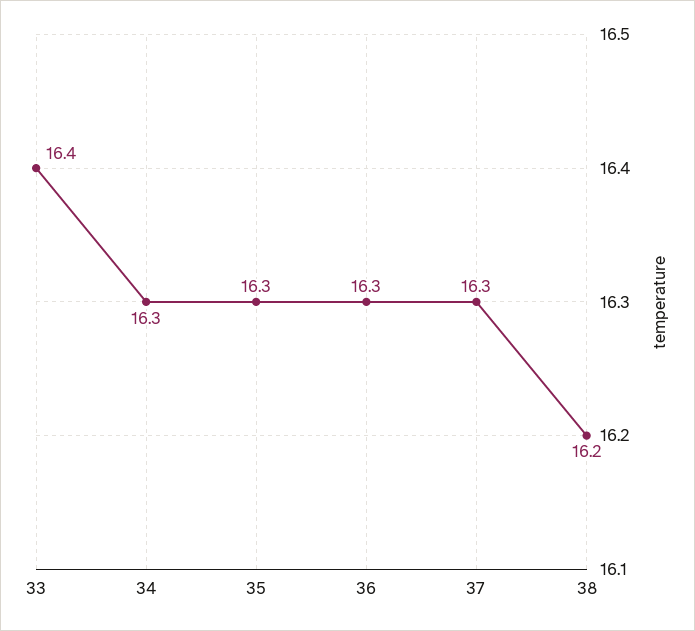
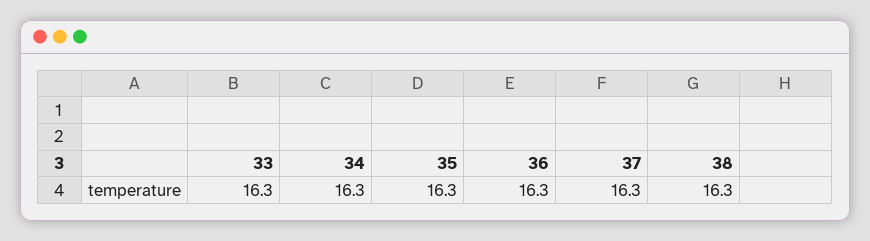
  {
-   "33": 16.4,
+   "33": 16.3,
    "34": 16.3,
    "35": 16.3,
    "36": 16.3,
    "37": 16.3,
-   "38": 16.2
+   "38": 16.3
  }

